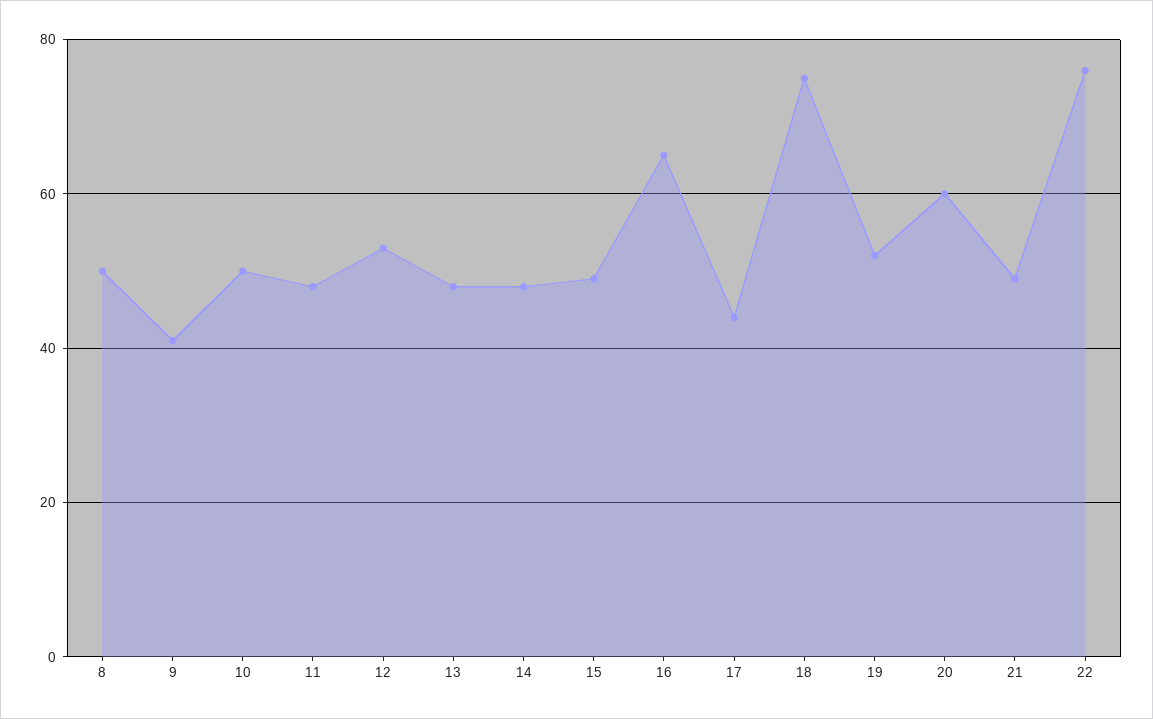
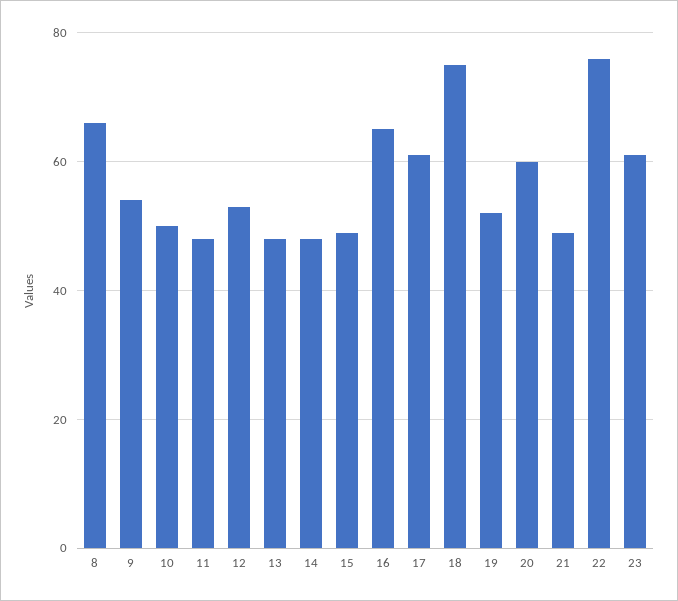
  {
-   "8": 50,
+   "8": 65,
-   "9": 40,
+   "9": 55,
    "10": 50,
    "11": 50,
    "12": 55,
    "13": 50,
    "14": 50,
    "15": 50,
    "16": 65,
-   "17": 45,
+   "17": 60,
    "18": 75,
    "19": 50,
    "20": 60,
    "21": 50,
-   "22": 75
+   "22": 75,
+   "23": 60
  }

